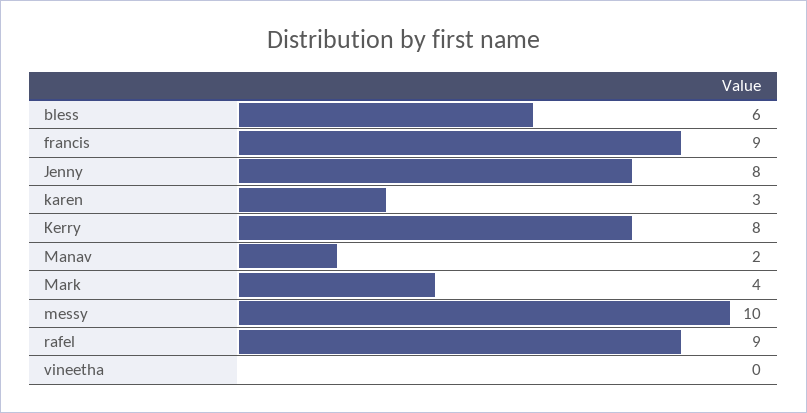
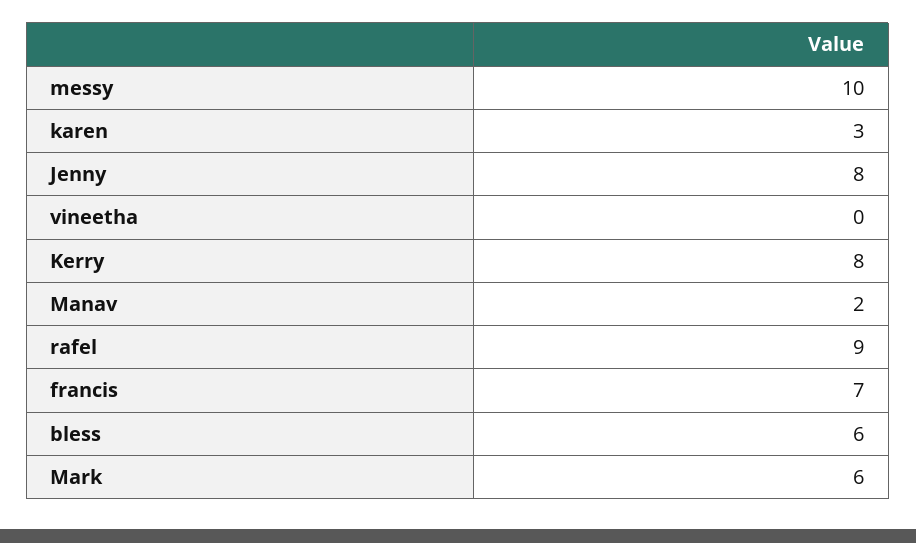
  {
    "bless": 6,
-   "francis": 9,
+   "francis": 7,
    "Jenny": 8,
    "karen": 3,
    "Kerry": 8,
    "Manav": 2,
-   "Mark": 4,
+   "Mark": 6,
    "messy": 10,
    "rafel": 9,
    "vineetha": 0
  }

